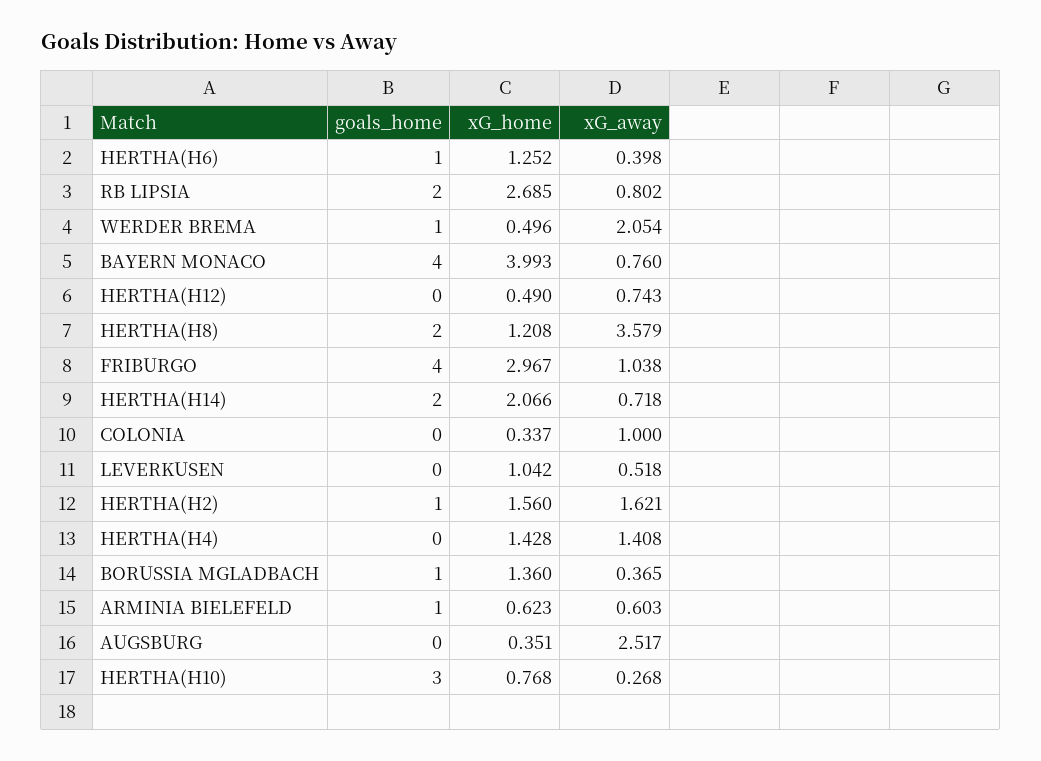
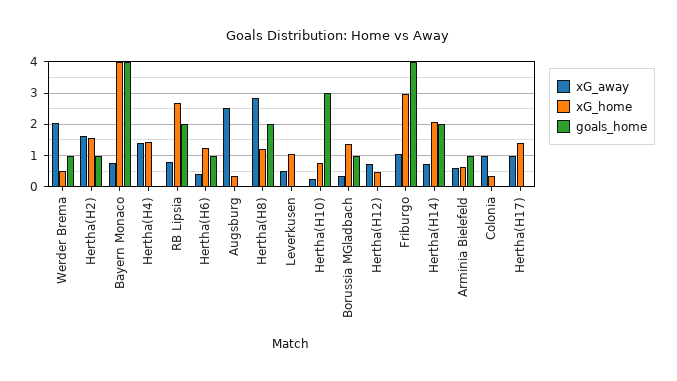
  {
    "goals_home": {
      "HERTHA(H6)": 1,
      "RB LIPSIA": 2,
      "WERDER BREMA": 1,
      "BAYERN MONACO": 4,
      "HERTHA(H12)": 0,
      "HERTHA(H8)": 2,
      "FRIBURGO": 4,
      "HERTHA(H14)": 2,
      "COLONIA": 0,
      "LEVERKUSEN": 0,
      "HERTHA(H2)": 1,
      "HERTHA(H4)": 0,
      "BORUSSIA MGLADBACH": 1,
      "ARMINIA BIELEFELD": 1,
      "AUGSBURG": 0,
-     "HERTHA(H10)": 3
+     "HERTHA(H10)": 3,
+     "Hertha(H17)": 0
    },
    "xG_home": {
      "HERTHA(H6)": 1.252,
      "RB LIPSIA": 2.685,
      "WERDER BREMA": 0.496,
      "BAYERN MONACO": 3.993,
      "HERTHA(H12)": 0.49,
      "HERTHA(H8)": 1.208,
      "FRIBURGO": 2.967,
      "HERTHA(H14)": 2.066,
      "COLONIA": 0.337,
      "LEVERKUSEN": 1.042,
      "HERTHA(H2)": 1.56,
      "HERTHA(H4)": 1.428,
      "BORUSSIA MGLADBACH": 1.36,
      "ARMINIA BIELEFELD": 0.623,
      "AUGSBURG": 0.351,
-     "HERTHA(H10)": 0.768
+     "HERTHA(H10)": 0.768,
+     "Hertha(H17)": 1.4
    },
    "xG_away": {
      "HERTHA(H6)": 0.398,
      "RB LIPSIA": 0.802,
      "WERDER BREMA": 2.054,
      "BAYERN MONACO": 0.76,
      "HERTHA(H12)": 0.743,
-     "HERTHA(H8)": 3.579,
+     "HERTHA(H8)": 2.8,
      "FRIBURGO": 1.038,
      "HERTHA(H14)": 0.718,
      "COLONIA": 1,
      "LEVERKUSEN": 0.518,
      "HERTHA(H2)": 1.621,
      "HERTHA(H4)": 1.408,
      "BORUSSIA MGLADBACH": 0.365,
      "ARMINIA BIELEFELD": 0.603,
      "AUGSBURG": 2.517,
-     "HERTHA(H10)": 0.268
+     "HERTHA(H10)": 0.268,
+     "Hertha(H17)": 1
    }
  }

